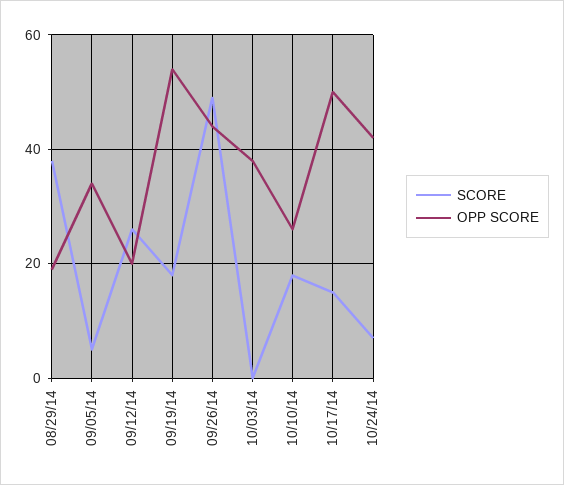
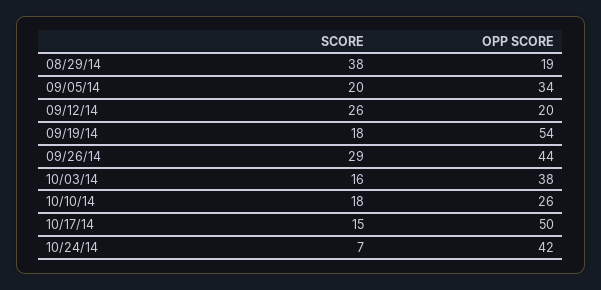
  {
    "SCORE": {
      "08/29/14": 38,
-     "09/05/14": 5,
+     "09/05/14": 20,
      "09/12/14": 26,
      "09/19/14": 18,
-     "09/26/14": 50,
+     "09/26/14": 29,
-     "10/03/14": 0,
+     "10/03/14": 16,
      "10/10/14": 18,
      "10/17/14": 15,
      "10/24/14": 7
    },
    "OPP SCORE": {
      "08/29/14": 19,
      "09/05/14": 34,
      "09/12/14": 20,
      "09/19/14": 54,
      "09/26/14": 44,
      "10/03/14": 38,
      "10/10/14": 26,
      "10/17/14": 50,
      "10/24/14": 42
    }
  }

